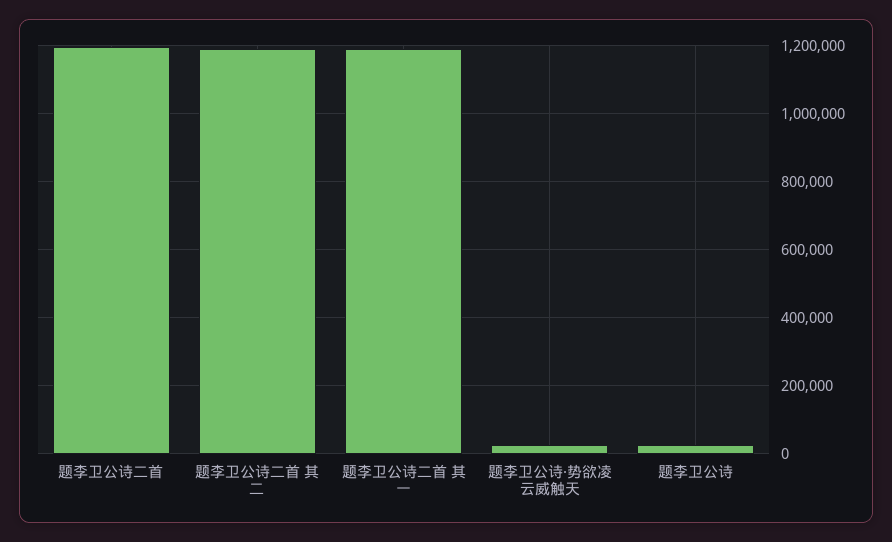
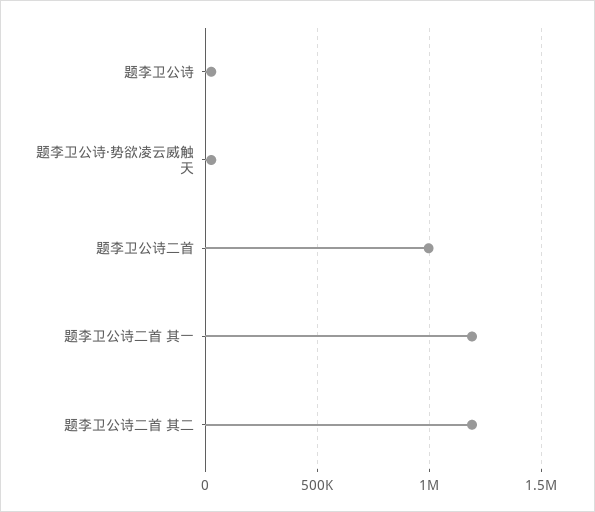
  {
-   "题李卫公诗二首": 1200000,
+   "题李卫公诗二首": 1000000,
    "题李卫公诗二首 其二": 1180000,
    "题李卫公诗二首 其一": 1180000,
    "题李卫公诗·势欲凌云威触天": 20000,
    "题李卫公诗": 20000
  }

